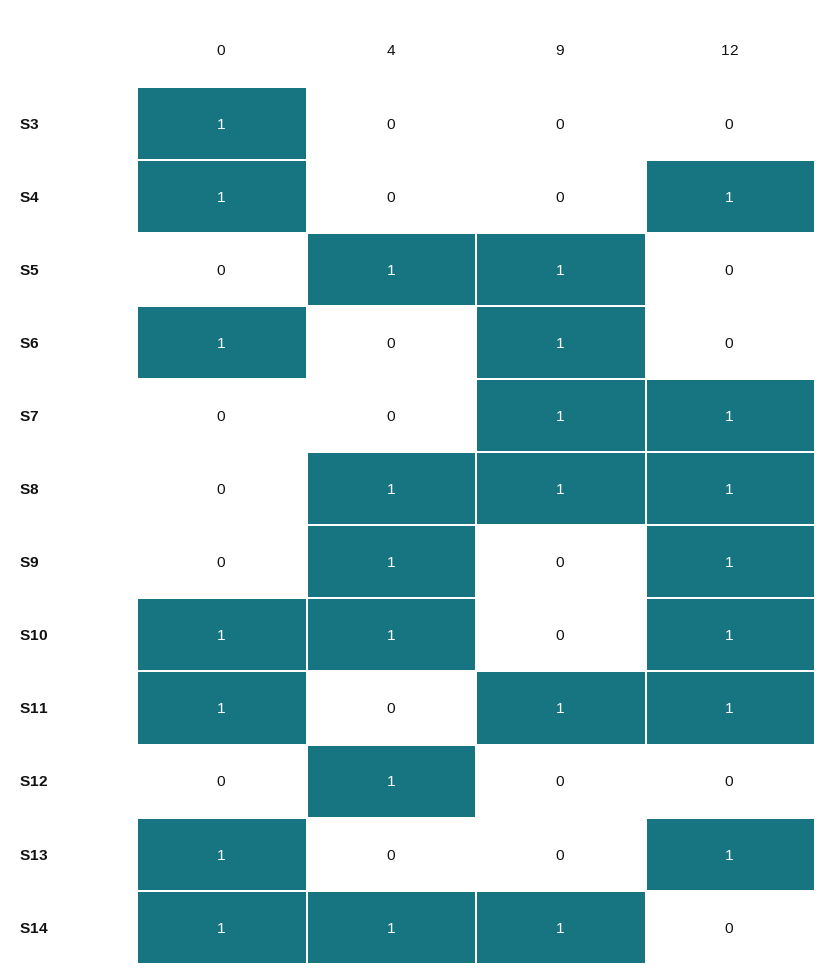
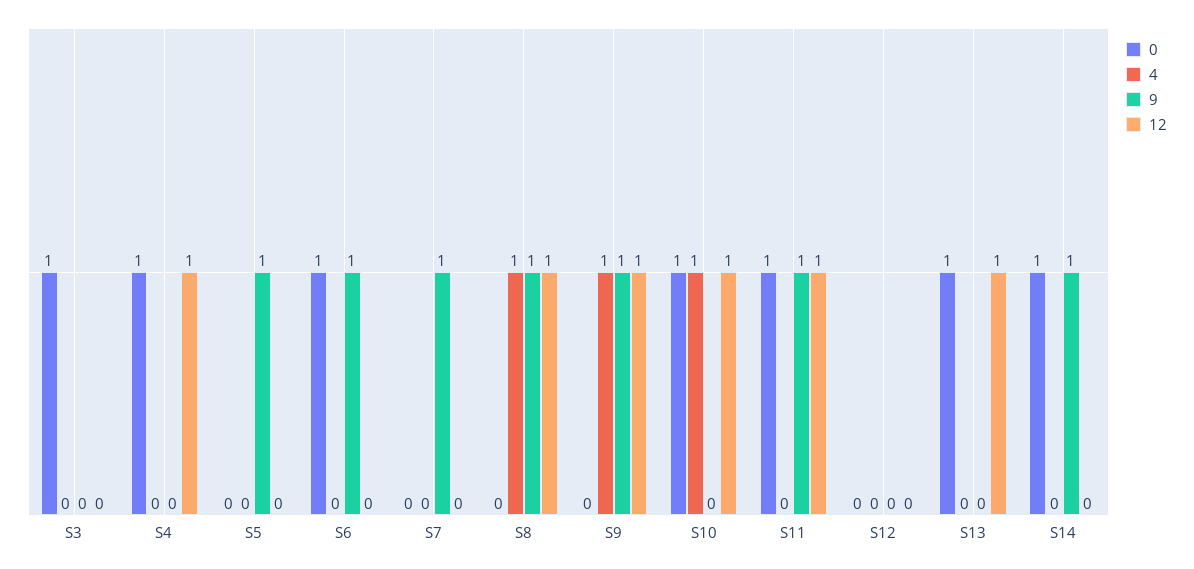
  {
    "0": {
      "S3": 1,
      "S4": 1,
      "S5": 0,
      "S6": 1,
      "S7": 0,
      "S8": 0,
      "S9": 0,
      "S10": 1,
      "S11": 1,
      "S12": 0,
      "S13": 1,
      "S14": 1
    },
    "4": {
      "S3": 0,
      "S4": 0,
-     "S5": 1,
+     "S5": 0,
      "S6": 0,
      "S7": 0,
      "S8": 1,
      "S9": 1,
      "S10": 1,
      "S11": 0,
-     "S12": 1,
+     "S12": 0,
      "S13": 0,
-     "S14": 1
+     "S14": 0
    },
    "9": {
      "S3": 0,
      "S4": 0,
      "S5": 1,
      "S6": 1,
      "S7": 1,
      "S8": 1,
-     "S9": 0,
+     "S9": 1,
      "S10": 0,
      "S11": 1,
      "S12": 0,
      "S13": 0,
      "S14": 1
    },
    "12": {
      "S3": 0,
      "S4": 1,
      "S5": 0,
      "S6": 0,
-     "S7": 1,
+     "S7": 0,
      "S8": 1,
      "S9": 1,
      "S10": 1,
      "S11": 1,
      "S12": 0,
      "S13": 1,
      "S14": 0
    }
  }

